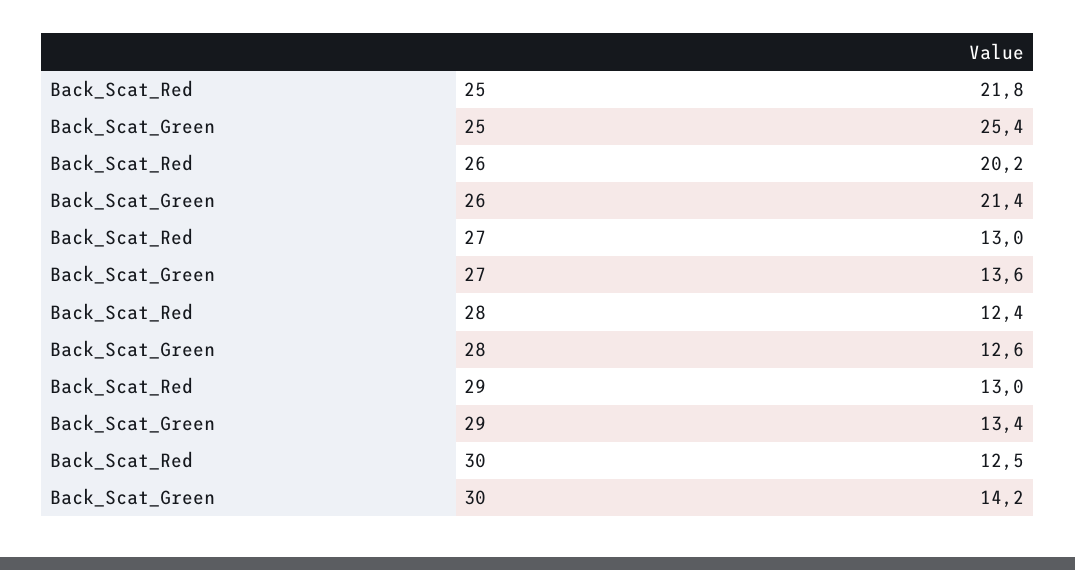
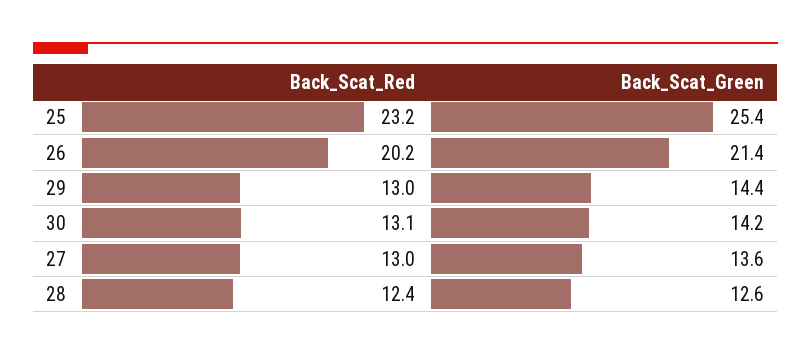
  {
    "Back_Scat_Red": {
-     "25": 21.8,
+     "25": 23.2,
      "26": 20.2,
      "27": 13,
      "28": 12.4,
      "29": 13,
-     "30": 12.5
+     "30": 13.1
    },
    "Back_Scat_Green": {
      "25": 25.4,
      "26": 21.4,
      "27": 13.6,
      "28": 12.6,
-     "29": 13.4,
+     "29": 14.4,
      "30": 14.2
    }
  }

